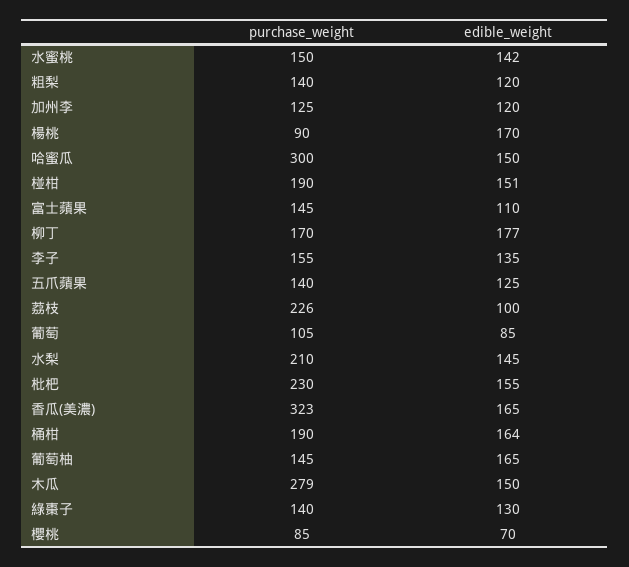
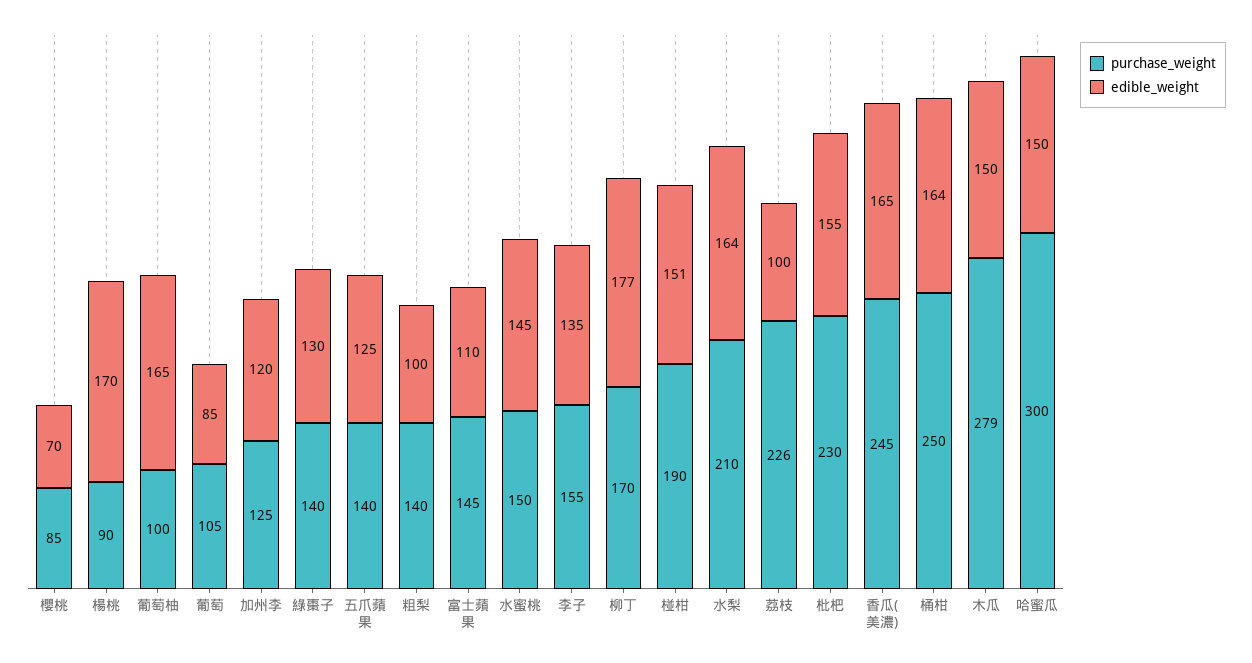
  {
    "purchase_weight": {
      "水蜜桃": 150,
      "粗梨": 140,
      "加州李": 125,
      "楊桃": 90,
      "哈蜜瓜": 300,
      "椪柑": 190,
      "富士蘋果": 145,
      "柳丁": 170,
      "李子": 155,
      "五爪蘋果": 140,
      "荔枝": 226,
      "葡萄": 105,
      "水梨": 210,
      "枇杷": 230,
-     "香瓜(美濃)": 323,
+     "香瓜(美濃)": 245,
-     "桶柑": 190,
+     "桶柑": 250,
-     "葡萄柚": 145,
+     "葡萄柚": 100,
      "木瓜": 279,
      "綠棗子": 140,
      "櫻桃": 85
    },
    "edible_weight": {
-     "水蜜桃": 142,
+     "水蜜桃": 145,
-     "粗梨": 120,
+     "粗梨": 100,
      "加州李": 120,
      "楊桃": 170,
      "哈蜜瓜": 150,
      "椪柑": 151,
      "富士蘋果": 110,
      "柳丁": 177,
      "李子": 135,
      "五爪蘋果": 125,
      "荔枝": 100,
      "葡萄": 85,
-     "水梨": 145,
+     "水梨": 164,
      "枇杷": 155,
      "香瓜(美濃)": 165,
      "桶柑": 164,
      "葡萄柚": 165,
      "木瓜": 150,
      "綠棗子": 130,
      "櫻桃": 70
    }
  }

